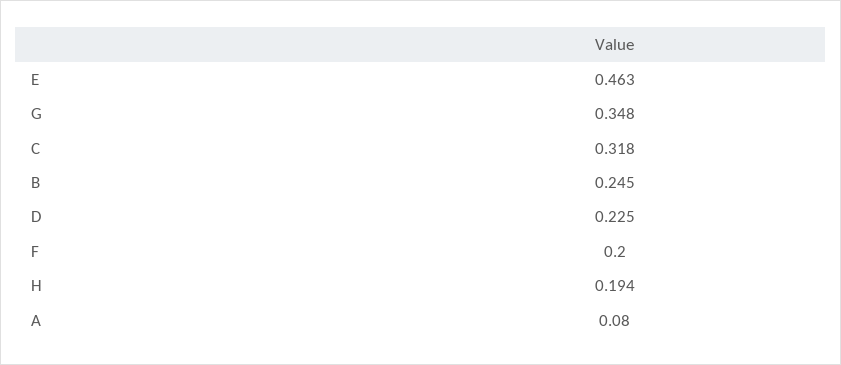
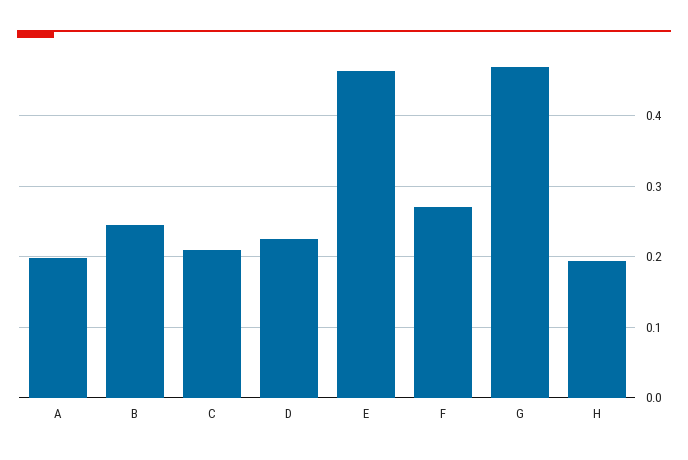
  {
    "E": 0.463,
-   "G": 0.348,
+   "G": 0.47,
-   "C": 0.318,
+   "C": 0.21,
    "B": 0.245,
    "D": 0.225,
-   "F": 0.2,
+   "F": 0.27,
    "H": 0.194,
-   "A": 0.08
+   "A": 0.2
  }

